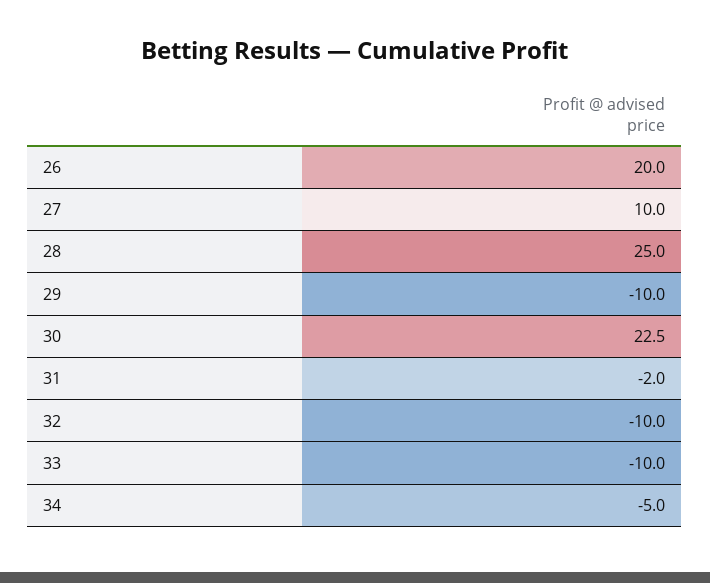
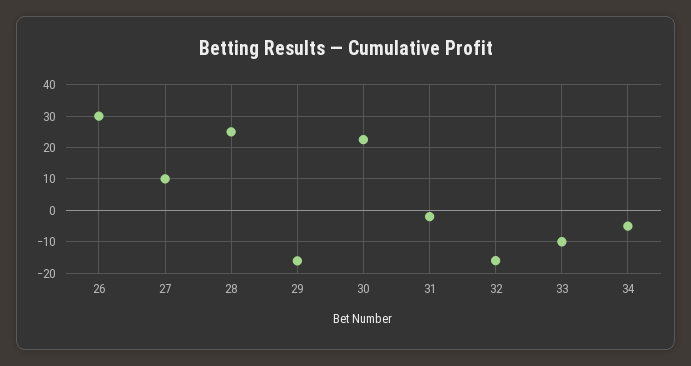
  {
-   "26": 20,
+   "26": 30,
    "27": 10,
    "28": 25,
-   "29": -10,
+   "29": -16,
    "30": 22.5,
    "31": -2,
-   "32": -10,
+   "32": -16,
    "33": -10,
    "34": -5
  }

